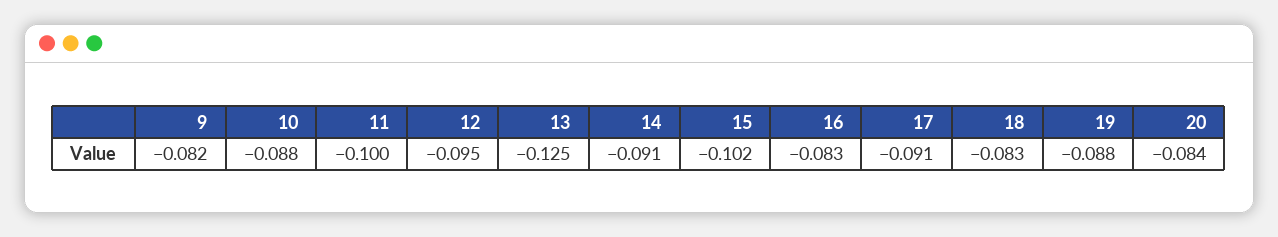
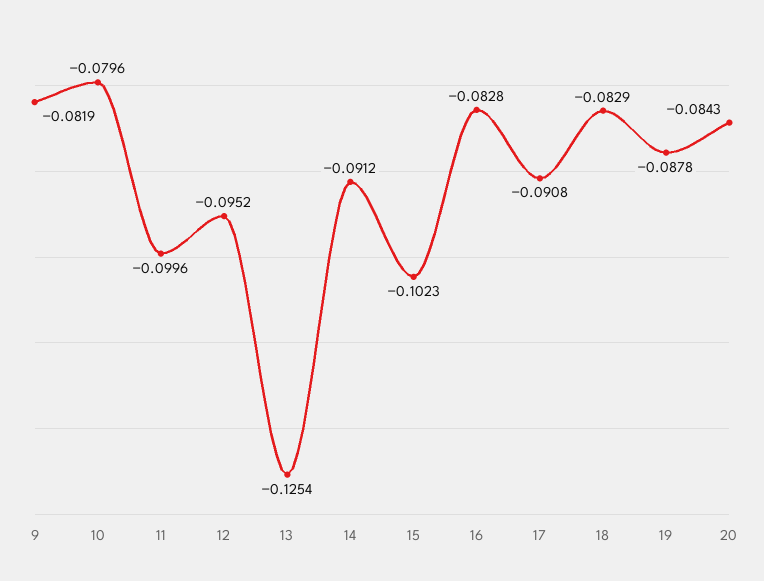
  {
    "9": -0.0819,
-   "10": -0.088,
+   "10": -0.0796,
    "11": -0.0996,
    "12": -0.0952,
    "13": -0.1254,
    "14": -0.0912,
    "15": -0.1023,
    "16": -0.0828,
    "17": -0.0908,
    "18": -0.0829,
    "19": -0.0878,
    "20": -0.0843
  }

